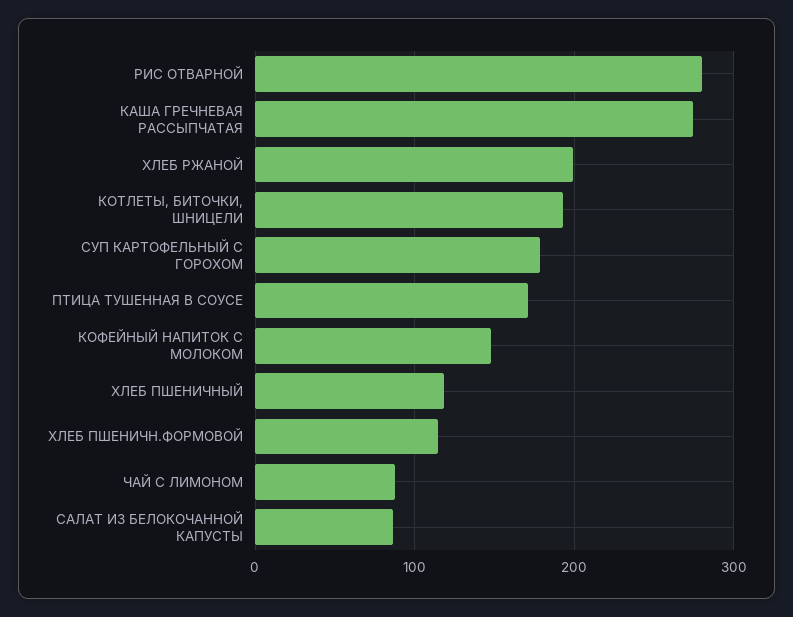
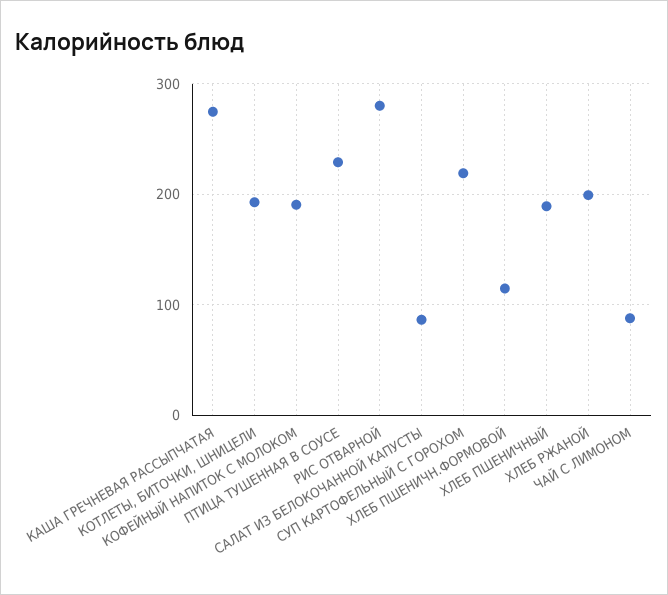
  {
    "РИС ОТВАРНОЙ": 280,
    "КАША ГРЕЧНЕВАЯ РАССЫПЧАТАЯ": 270,
    "ХЛЕБ РЖАНОЙ": 200,
    "КОТЛЕТЫ, БИТОЧКИ, ШНИЦЕЛИ": 190,
-   "СУП КАРТОФЕЛЬНЫЙ С ГОРОХОМ": 180,
+   "СУП КАРТОФЕЛЬНЫЙ С ГОРОХОМ": 220,
-   "ПТИЦА ТУШЕННАЯ В СОУСЕ": 170,
+   "ПТИЦА ТУШЕННАЯ В СОУСЕ": 230,
-   "КОФЕЙНЫЙ НАПИТОК С МОЛОКОМ": 150,
+   "КОФЕЙНЫЙ НАПИТОК С МОЛОКОМ": 190,
-   "ХЛЕБ ПШЕНИЧНЫЙ": 120,
+   "ХЛЕБ ПШЕНИЧНЫЙ": 190,
    "ХЛЕБ ПШЕНИЧН.ФОРМОВОЙ": 110,
    "ЧАЙ С ЛИМОНОМ": 90,
    "САЛАТ ИЗ БЕЛОКОЧАННОЙ КАПУСТЫ": 90
  }

